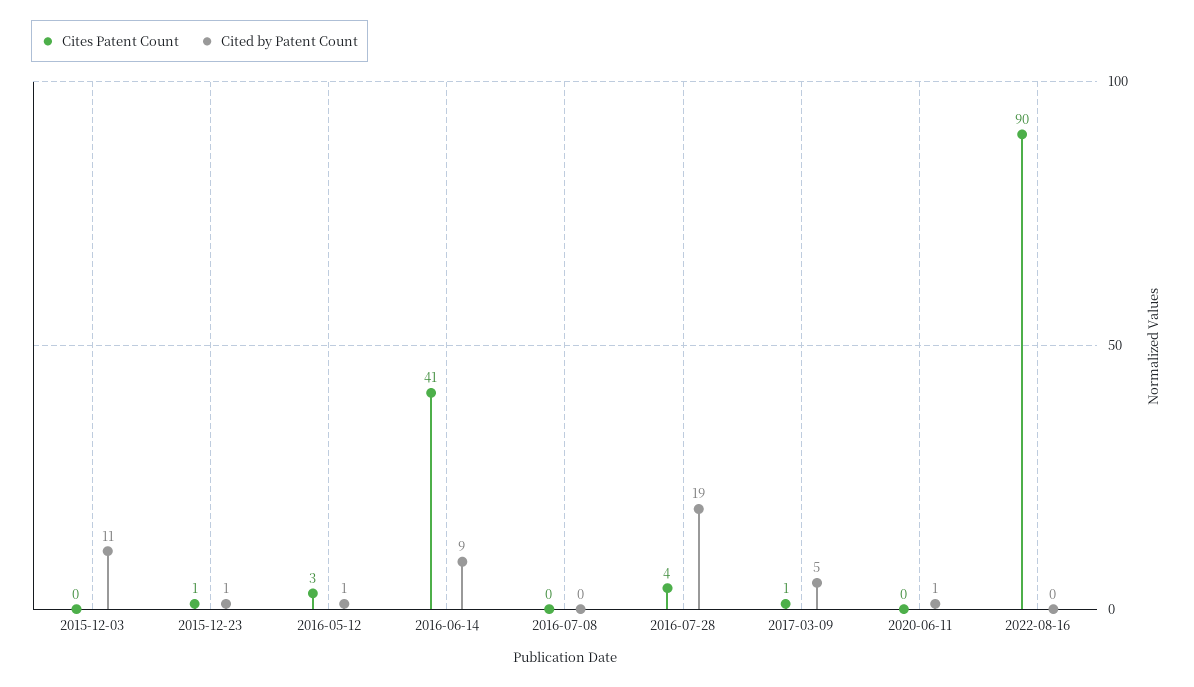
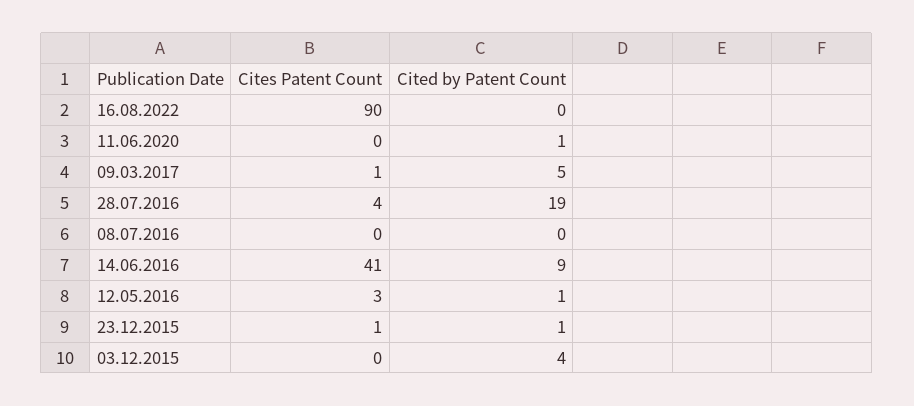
  {
    "Cites Patent Count": {
      "2015-12-03": 0,
      "2015-12-23": 1,
      "2016-05-12": 3,
      "2016-06-14": 41,
      "2016-07-08": 0,
      "2016-07-28": 4,
      "2017-03-09": 1,
      "2020-06-11": 0,
      "2022-08-16": 90
    },
    "Cited by Patent Count": {
-     "2015-12-03": 11,
+     "2015-12-03": 4,
      "2015-12-23": 1,
      "2016-05-12": 1,
      "2016-06-14": 9,
      "2016-07-08": 0,
      "2016-07-28": 19,
      "2017-03-09": 5,
      "2020-06-11": 1,
      "2022-08-16": 0
    }
  }

